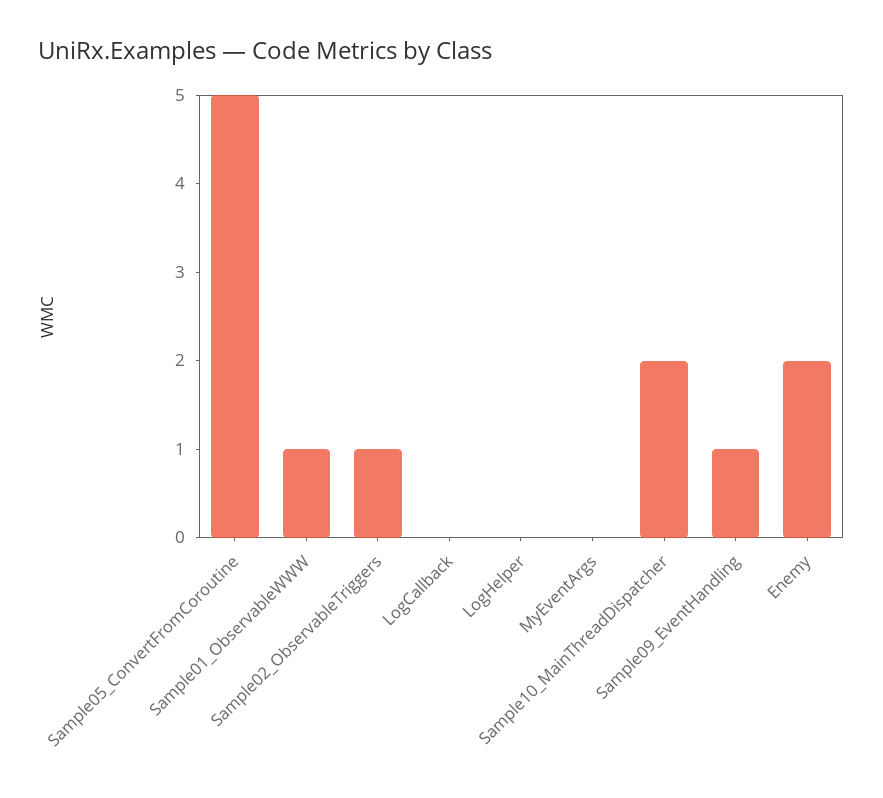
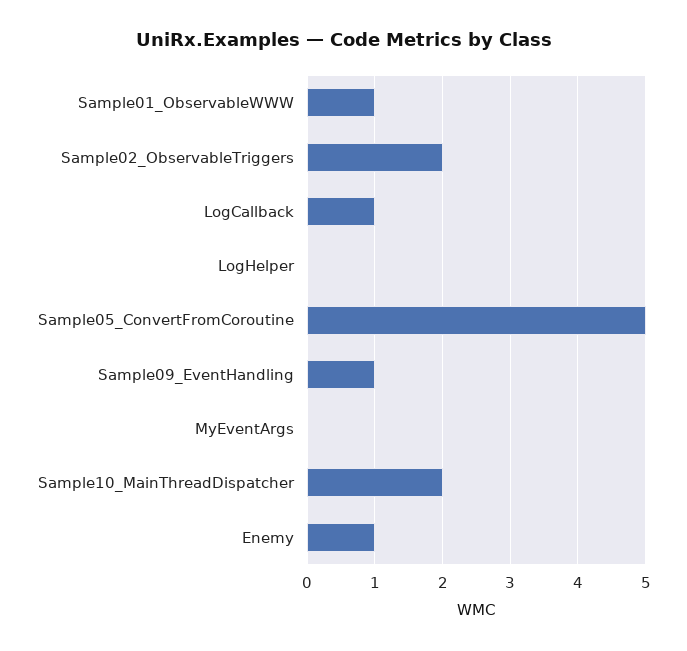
  {
    "Sample05_ConvertFromCoroutine": 5,
    "Sample01_ObservableWWW": 1,
-   "Sample02_ObservableTriggers": 1,
+   "Sample02_ObservableTriggers": 2,
-   "LogCallback": 0,
+   "LogCallback": 1,
    "LogHelper": 0,
    "MyEventArgs": 0,
    "Sample10_MainThreadDispatcher": 2,
    "Sample09_EventHandling": 1,
-   "Enemy": 2
+   "Enemy": 1
  }

